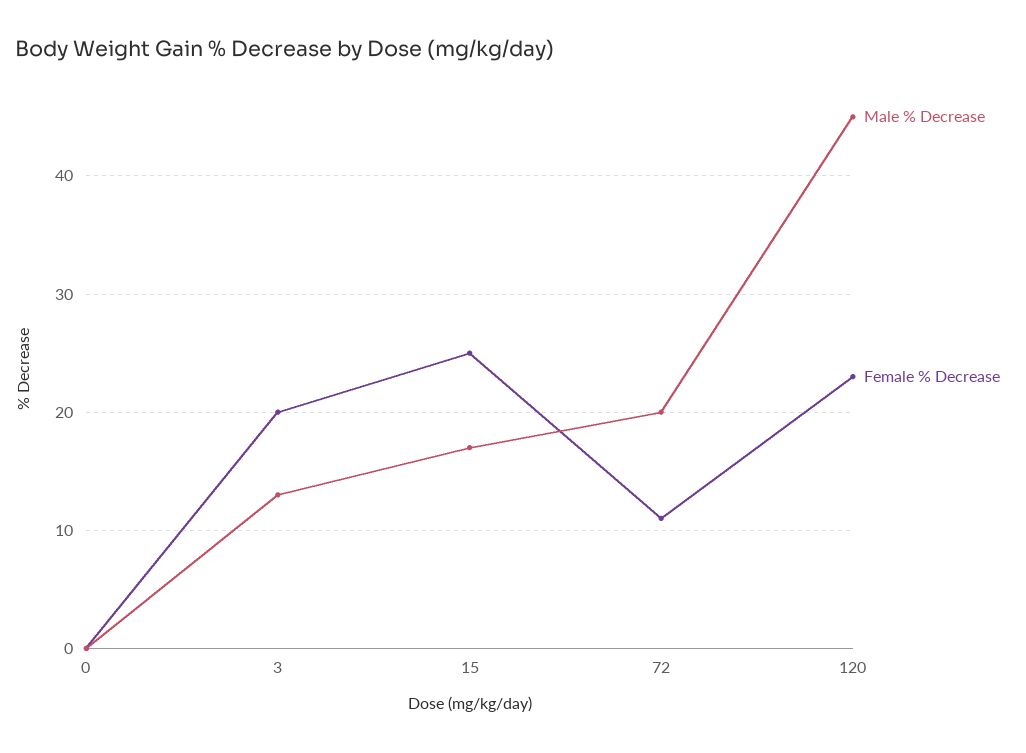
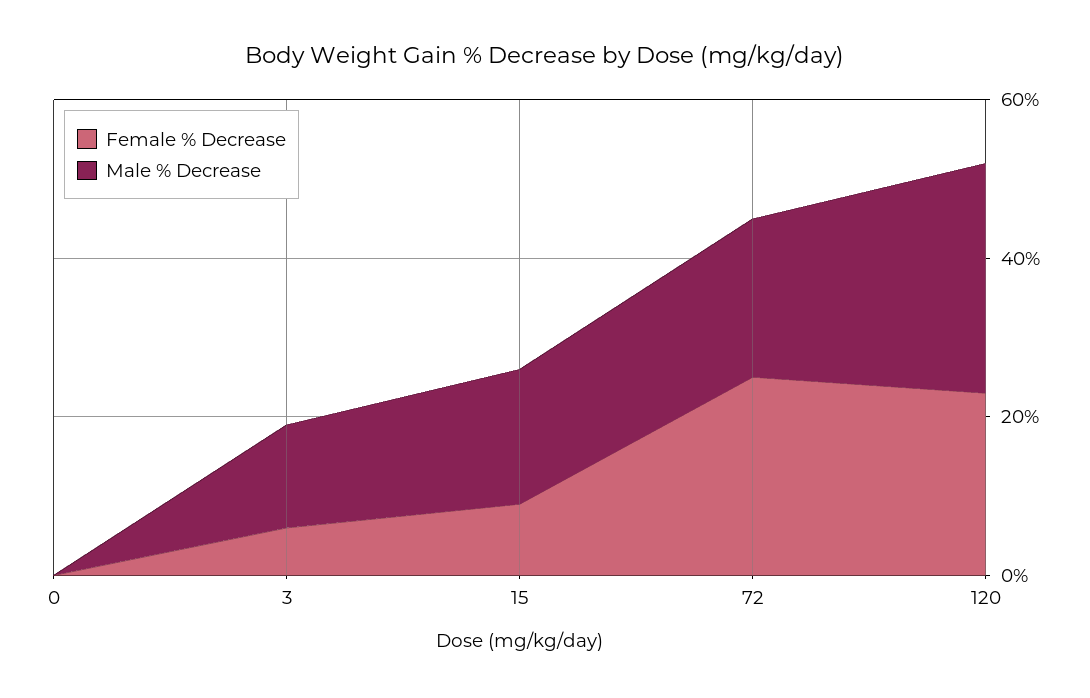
  {
    "Male % Decrease": {
      "0": 0,
      "3": 13,
      "15": 17,
      "72": 20,
-     "120": 45
+     "120": 30
    },
    "Female % Decrease": {
      "0": 0,
-     "3": 20,
+     "3": 5,
-     "15": 25,
+     "15": 10,
-     "72": 11,
+     "72": 25,
      "120": 23
    }
  }

